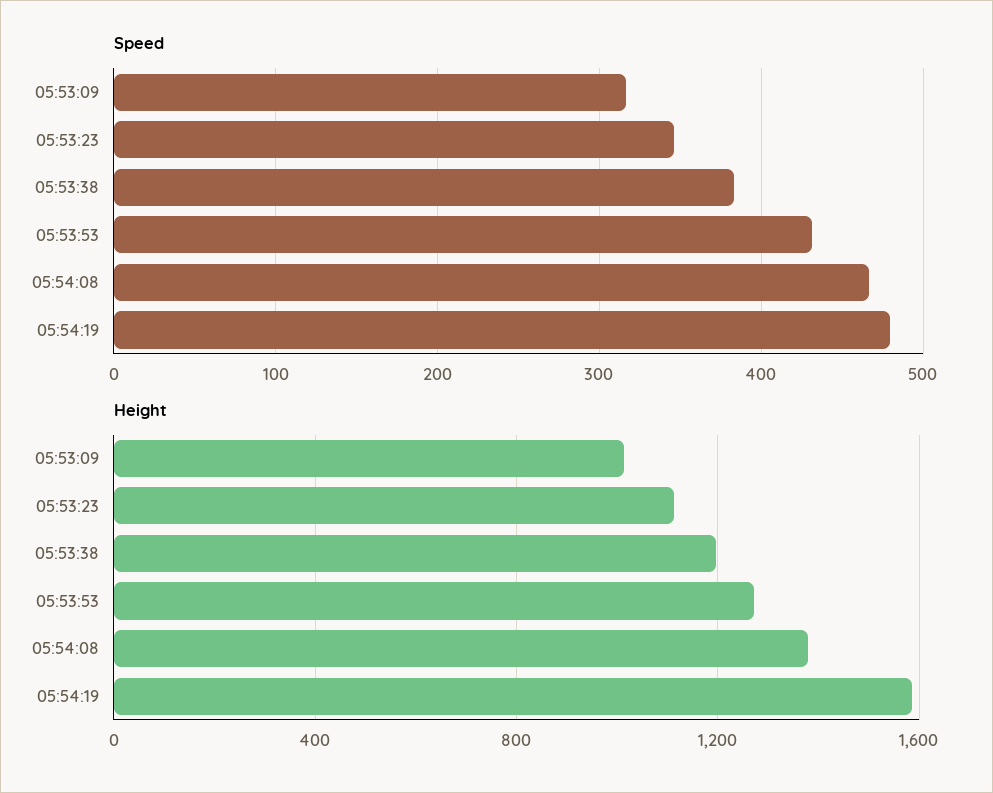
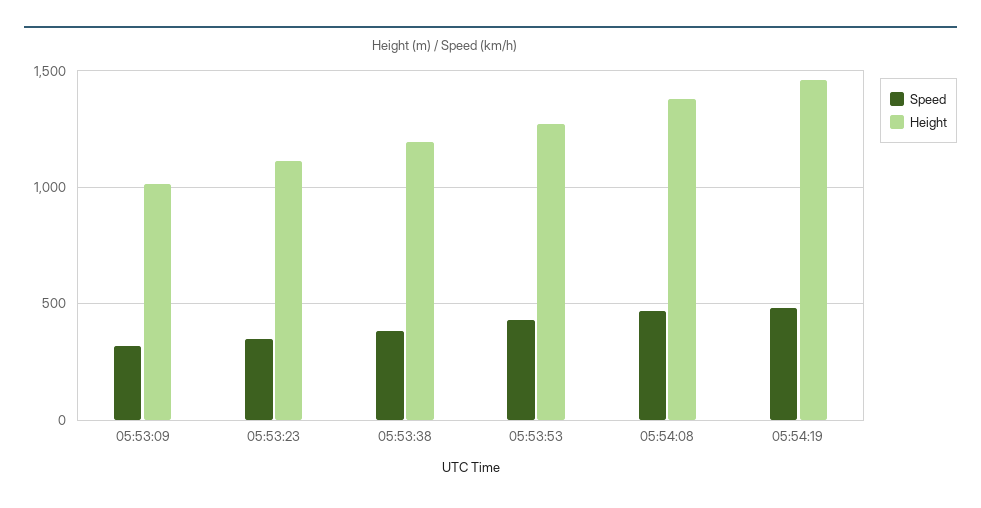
  {
    "Speed": {
      "05:53:09": 320,
      "05:53:23": 350,
      "05:53:38": 380,
      "05:53:53": 430,
      "05:54:08": 470,
      "05:54:19": 480
    },
    "Height": {
      "05:53:09": 1000,
      "05:53:23": 1100,
      "05:53:38": 1200,
      "05:53:53": 1250,
      "05:54:08": 1400,
-     "05:54:19": 1600
+     "05:54:19": 1450
    }
  }

